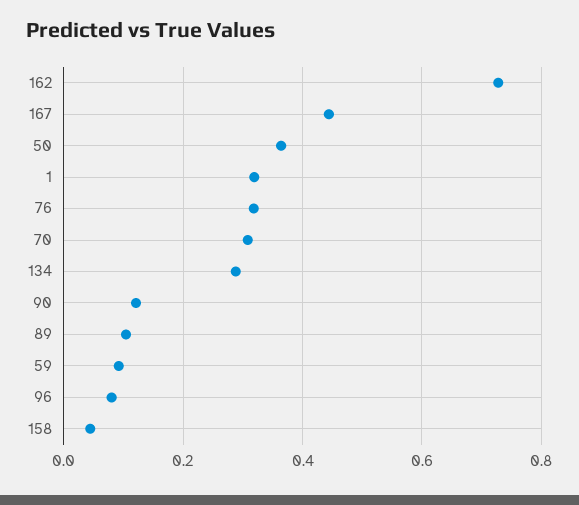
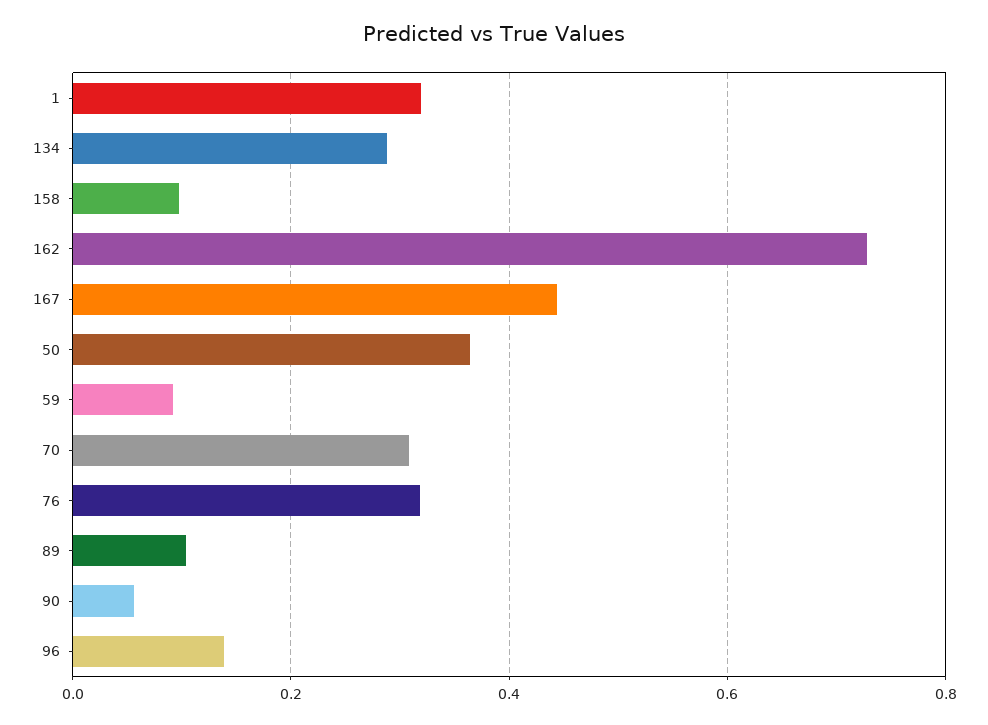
  {
    "162": 0.72,
    "167": 0.44,
    "50": 0.36,
    "1": 0.32,
    "76": 0.32,
    "70": 0.3,
    "134": 0.28,
-   "90": 0.12,
+   "90": 0.06,
    "89": 0.1,
    "59": 0.1,
-   "96": 0.08,
+   "96": 0.14,
-   "158": 0.04
+   "158": 0.1
  }

